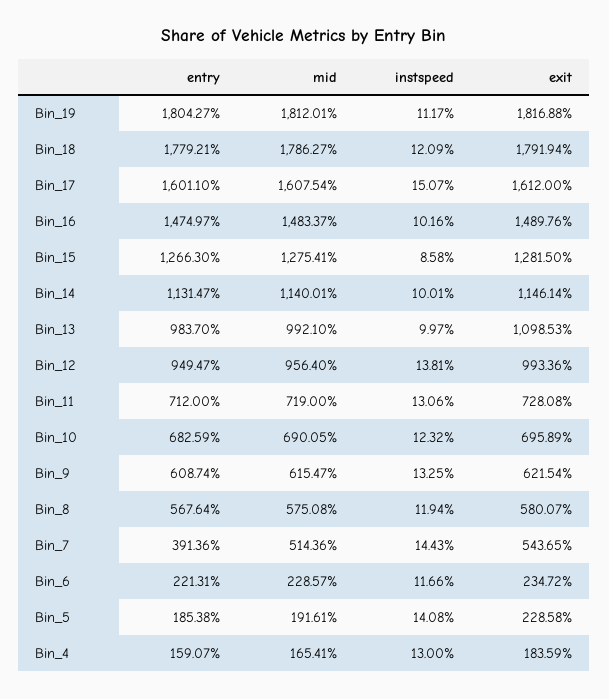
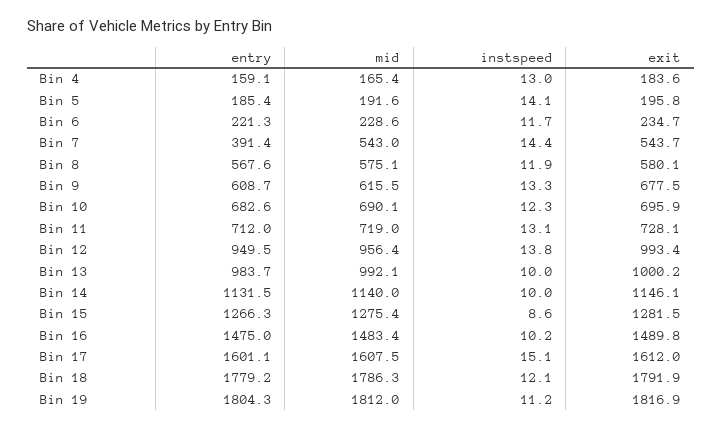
  {
    "entry": {
      "Bin_19": 1804.27,
      "Bin_18": 1779.21,
      "Bin_17": 1601.1,
      "Bin_16": 1474.97,
      "Bin_15": 1266.3,
      "Bin_14": 1131.47,
      "Bin_13": 983.7,
      "Bin_12": 949.47,
      "Bin_11": 712,
      "Bin_10": 682.59,
      "Bin_9": 608.74,
      "Bin_8": 567.64,
      "Bin_7": 391.36,
      "Bin_6": 221.31,
      "Bin_5": 185.38,
      "Bin_4": 159.07
    },
    "mid": {
      "Bin_19": 1812.01,
      "Bin_18": 1786.27,
      "Bin_17": 1607.54,
      "Bin_16": 1483.37,
      "Bin_15": 1275.41,
      "Bin_14": 1140.01,
      "Bin_13": 992.1,
      "Bin_12": 956.4,
      "Bin_11": 719,
      "Bin_10": 690.05,
      "Bin_9": 615.47,
      "Bin_8": 575.08,
-     "Bin_7": 514.36,
+     "Bin_7": 543,
      "Bin_6": 228.57,
      "Bin_5": 191.61,
      "Bin_4": 165.41
    },
    "instspeed": {
      "Bin_19": 11.17,
      "Bin_18": 12.09,
      "Bin_17": 15.07,
      "Bin_16": 10.16,
      "Bin_15": 8.58,
      "Bin_14": 10.01,
      "Bin_13": 9.97,
      "Bin_12": 13.81,
      "Bin_11": 13.06,
      "Bin_10": 12.32,
      "Bin_9": 13.25,
      "Bin_8": 11.94,
      "Bin_7": 14.43,
      "Bin_6": 11.66,
      "Bin_5": 14.08,
      "Bin_4": 13
    },
    "exit": {
      "Bin_19": 1816.88,
      "Bin_18": 1791.94,
      "Bin_17": 1612,
      "Bin_16": 1489.76,
      "Bin_15": 1281.5,
      "Bin_14": 1146.14,
-     "Bin_13": 1098.53,
+     "Bin_13": 1000.2,
      "Bin_12": 993.36,
      "Bin_11": 728.08,
      "Bin_10": 695.89,
-     "Bin_9": 621.54,
+     "Bin_9": 677.5,
      "Bin_8": 580.07,
      "Bin_7": 543.65,
      "Bin_6": 234.72,
-     "Bin_5": 228.58,
+     "Bin_5": 195.8,
      "Bin_4": 183.59
    }
  }

